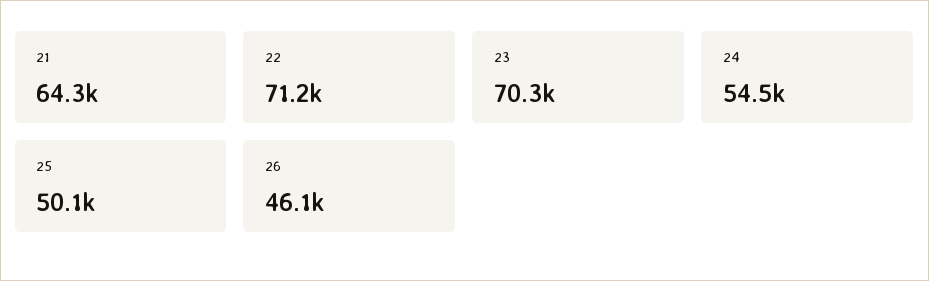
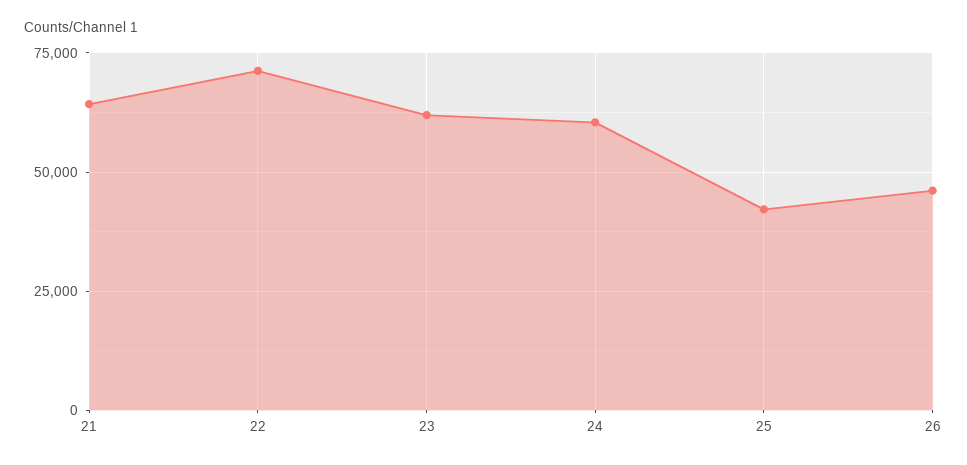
  {
    "21": 64300,
    "22": 71200,
-   "23": 70300,
+   "23": 62500,
-   "24": 54500,
+   "24": 60000,
-   "25": 50100,
+   "25": 42500,
    "26": 46100
  }

